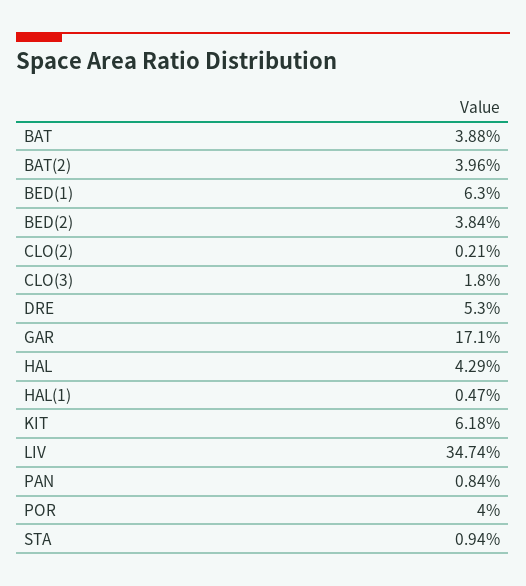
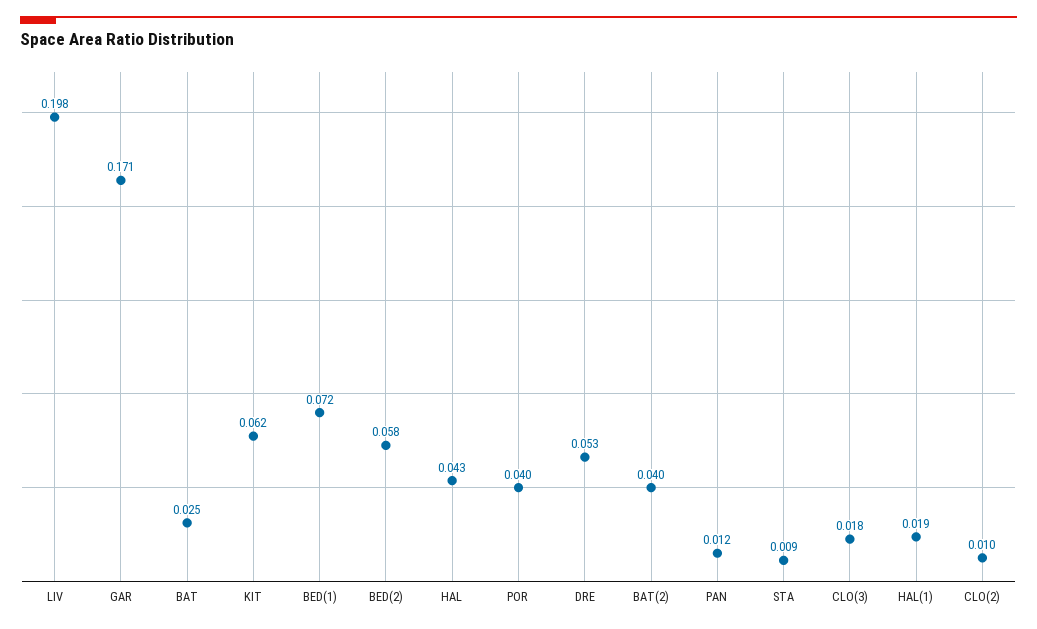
  {
-   "BAT": 0.0388,
+   "BAT": 0.025,
    "BAT(2)": 0.0396,
-   "BED(1)": 0.063,
+   "BED(1)": 0.072,
-   "BED(2)": 0.0384,
+   "BED(2)": 0.058,
-   "CLO(2)": 0.0021,
+   "CLO(2)": 0.01,
    "CLO(3)": 0.018,
    "DRE": 0.053,
    "GAR": 0.171,
    "HAL": 0.0429,
-   "HAL(1)": 0.0047,
+   "HAL(1)": 0.019,
    "KIT": 0.0618,
-   "LIV": 0.3474,
+   "LIV": 0.198,
-   "PAN": 0.0084,
+   "PAN": 0.012,
    "POR": 0.04,
    "STA": 0.0094
  }

